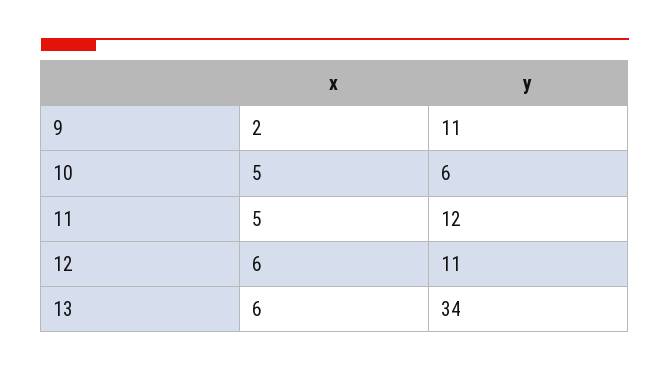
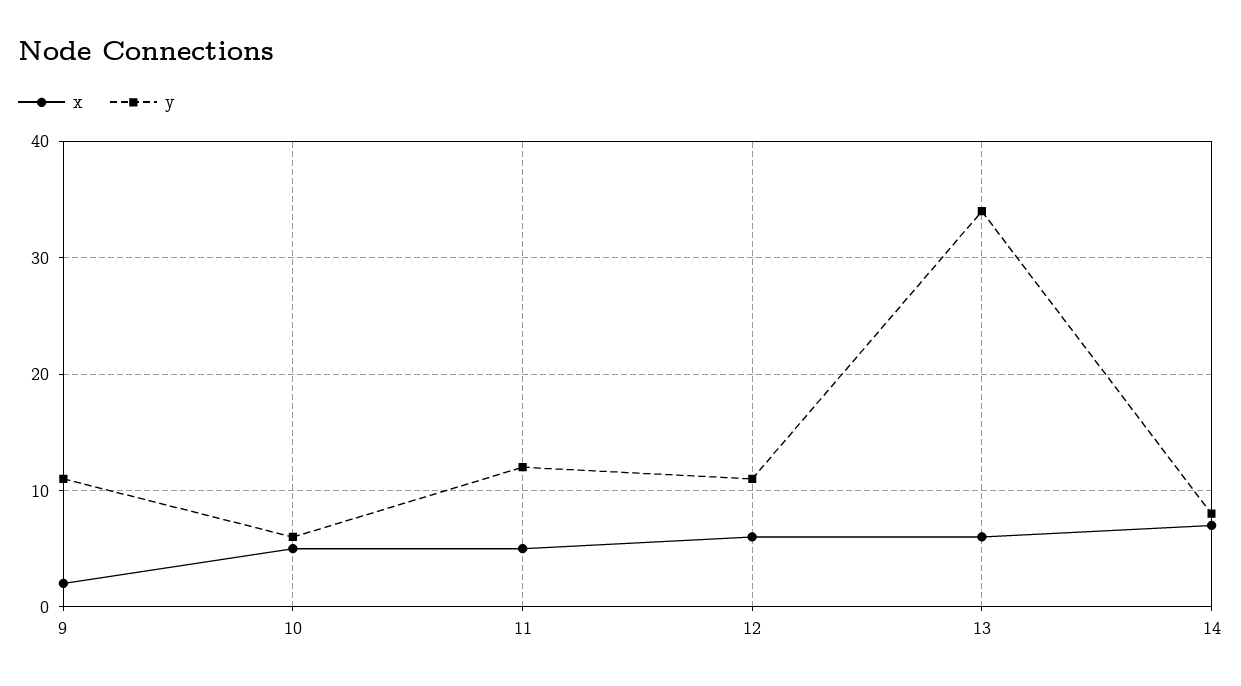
  {
    "x": {
      "9": 2,
      "10": 5,
      "11": 5,
      "12": 6,
-     "13": 6
+     "13": 6,
+     "14": 7
    },
    "y": {
      "9": 11,
      "10": 6,
      "11": 12,
      "12": 11,
-     "13": 34
+     "13": 34,
+     "14": 8
    }
  }

